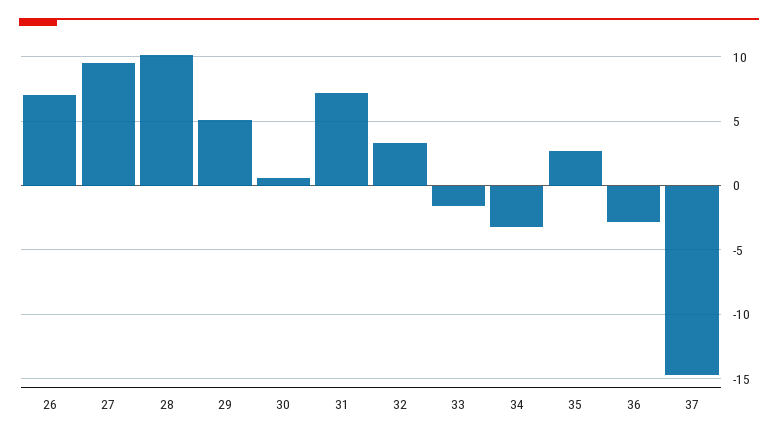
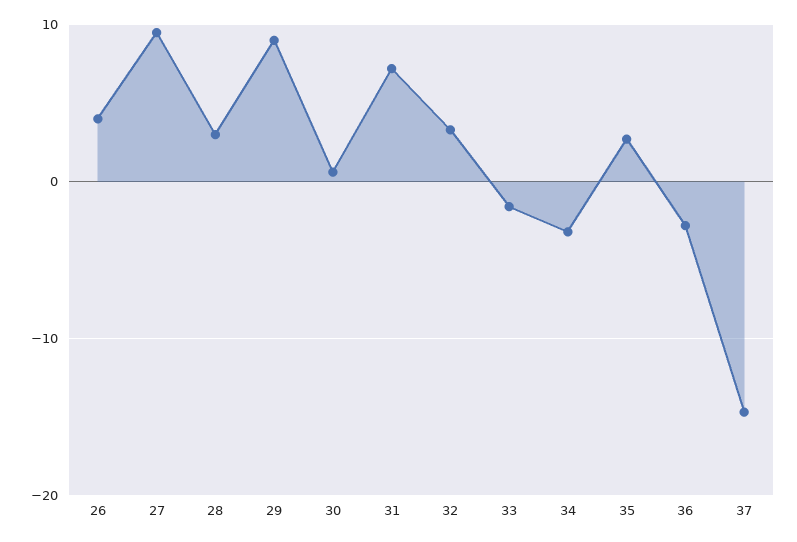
  {
-   "26": 7,
+   "26": 4,
    "27": 9.5,
-   "28": 10,
+   "28": 3,
-   "29": 5,
+   "29": 9,
    "30": 0.5,
    "31": 7,
    "32": 3.5,
    "33": -1.5,
    "34": -3,
    "35": 2.5,
    "36": -3,
    "37": -14.5
  }

